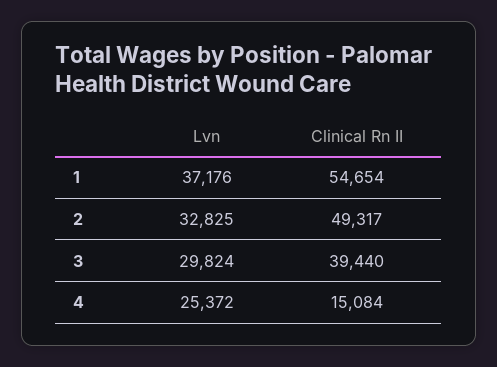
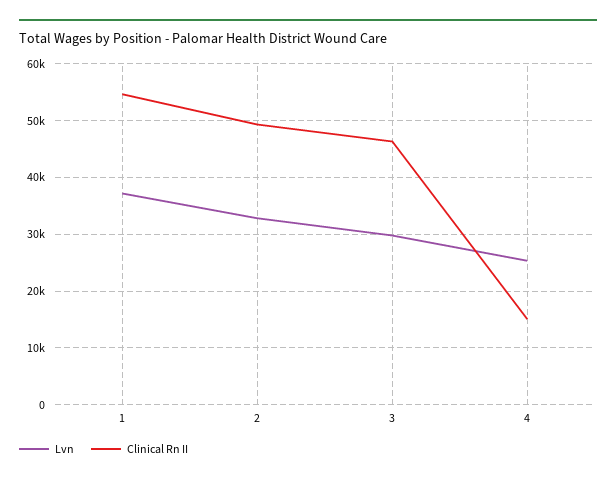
  {
    "Lvn": {
      "1": 37176,
      "2": 32825,
      "3": 29824,
      "4": 25372
    },
    "Clinical Rn II": {
      "1": 54654,
      "2": 49317,
-     "3": 39440,
+     "3": 46000,
      "4": 15084
    }
  }

